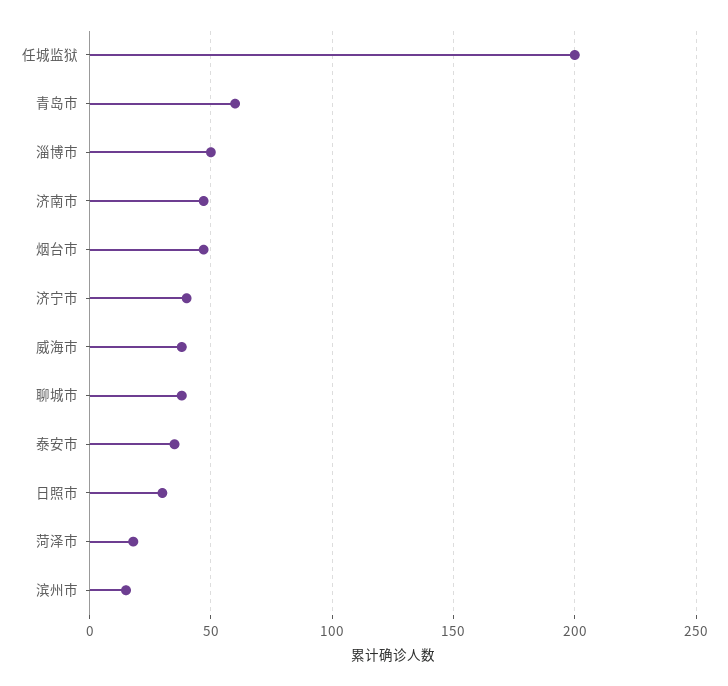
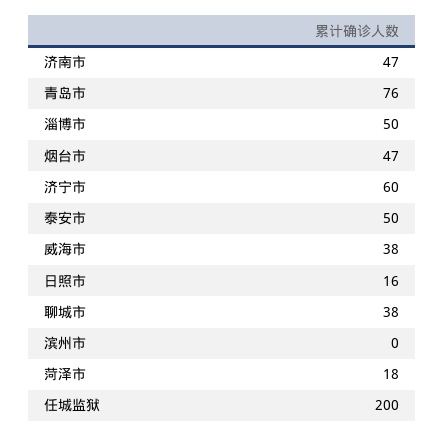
  {
    "任城监狱": 200,
-   "青岛市": 60,
+   "青岛市": 76,
    "淄博市": 50,
    "济南市": 47,
    "烟台市": 47,
-   "济宁市": 40,
+   "济宁市": 60,
    "威海市": 38,
    "聊城市": 38,
-   "泰安市": 35,
+   "泰安市": 50,
-   "日照市": 30,
+   "日照市": 16,
    "菏泽市": 18,
-   "滨州市": 15
+   "滨州市": 0
  }

